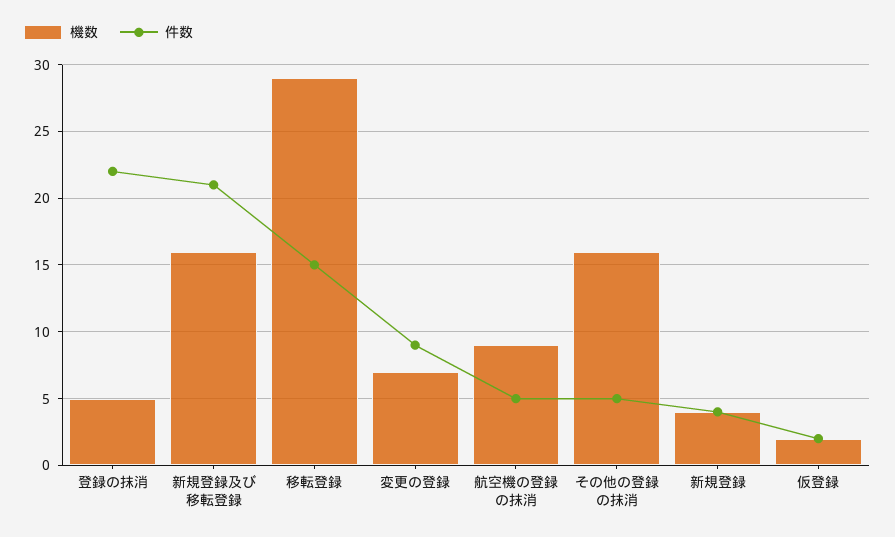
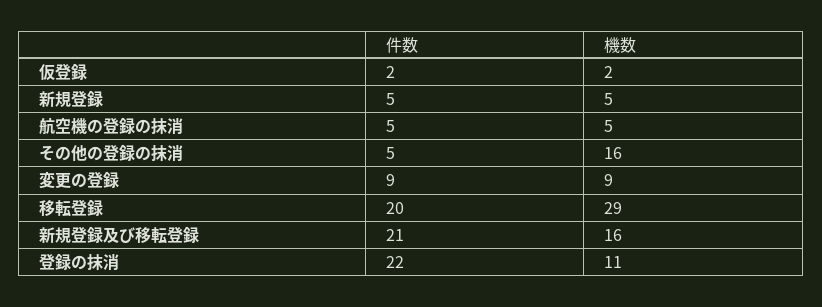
  {
    "機数": {
-     "登録の抹消": 5,
+     "登録の抹消": 11,
      "新規登録及び移転登録": 16,
      "移転登録": 29,
-     "変更の登録": 7,
+     "変更の登録": 9,
-     "航空機の登録の抹消": 9,
+     "航空機の登録の抹消": 5,
      "その他の登録の抹消": 16,
-     "新規登録": 4,
+     "新規登録": 5,
      "仮登録": 2
    },
    "件数": {
      "登録の抹消": 22,
      "新規登録及び移転登録": 21,
-     "移転登録": 15,
+     "移転登録": 20,
      "変更の登録": 9,
      "航空機の登録の抹消": 5,
      "その他の登録の抹消": 5,
-     "新規登録": 4,
+     "新規登録": 5,
      "仮登録": 2
    }
  }

